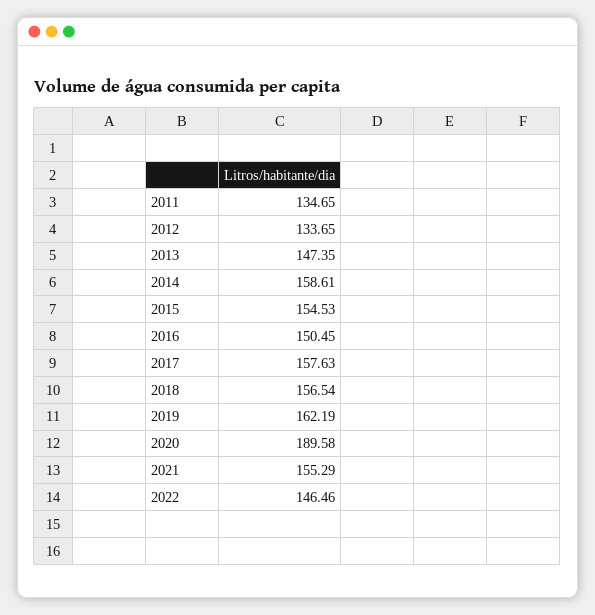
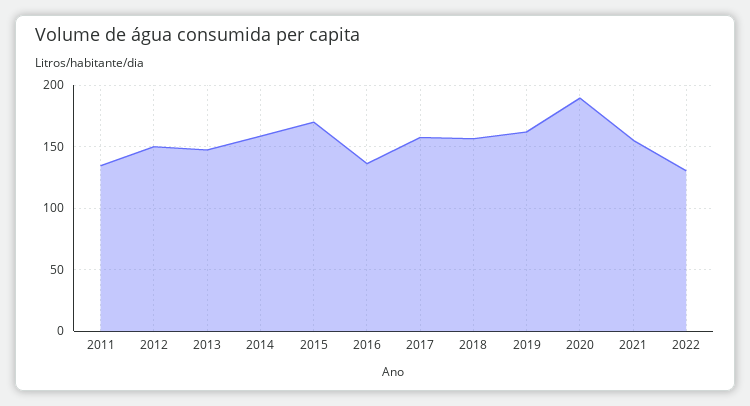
  {
    "2011": 134.65,
-   "2012": 133.65,
+   "2012": 150,
    "2013": 147.35,
    "2014": 158.61,
-   "2015": 154.53,
+   "2015": 170,
-   "2016": 150.45,
+   "2016": 135,
    "2017": 157.63,
    "2018": 156.54,
    "2019": 162.19,
    "2020": 189.58,
    "2021": 155.29,
-   "2022": 146.46
+   "2022": 130
  }

